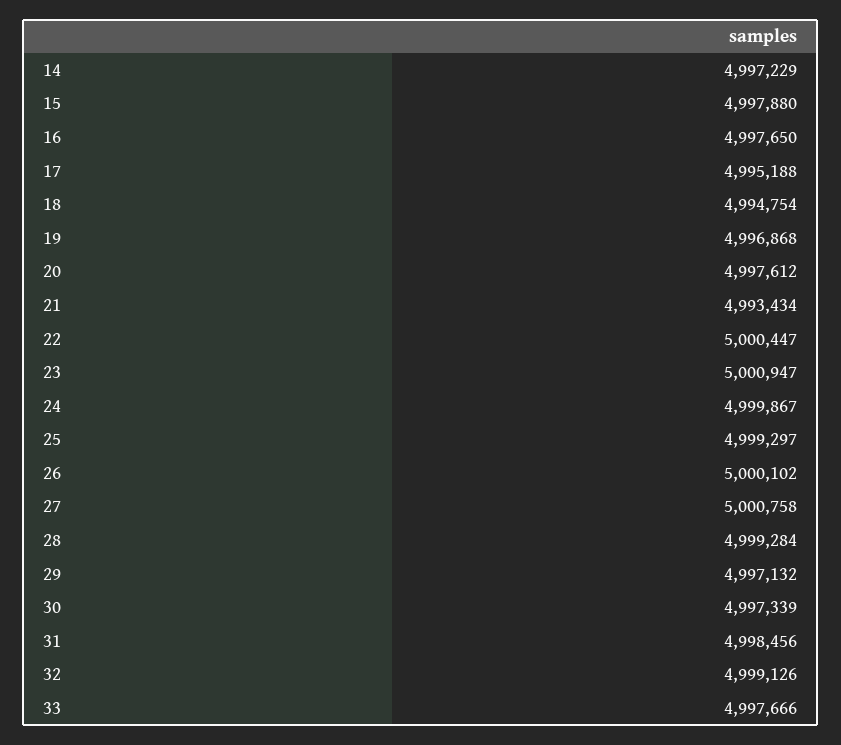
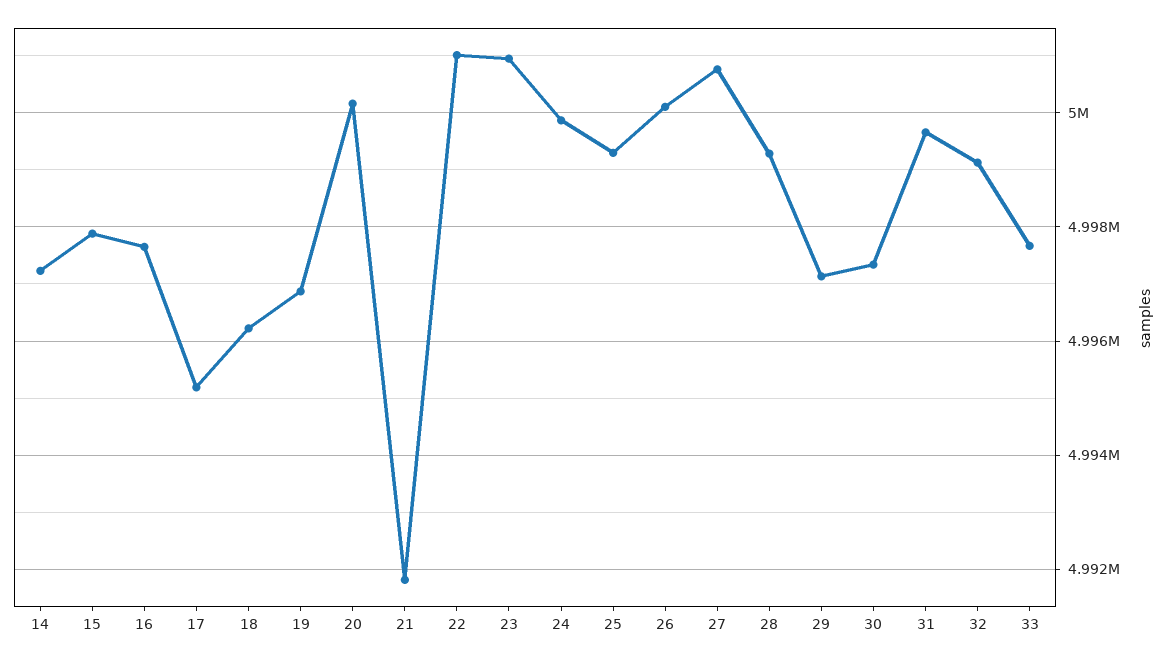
  {
    "14": 4997229,
    "15": 4997880,
    "16": 4997650,
    "17": 4995188,
-   "18": 4994754,
+   "18": 4996200,
    "19": 4996868,
-   "20": 4997612,
+   "20": 5000200,
-   "21": 4993434,
+   "21": 4991800,
-   "22": 5000447,
+   "22": 5001000,
    "23": 5000947,
    "24": 4999867,
    "25": 4999297,
    "26": 5000102,
    "27": 5000758,
    "28": 4999284,
    "29": 4997132,
    "30": 4997339,
-   "31": 4998456,
+   "31": 4999600,
    "32": 4999126,
    "33": 4997666
  }

